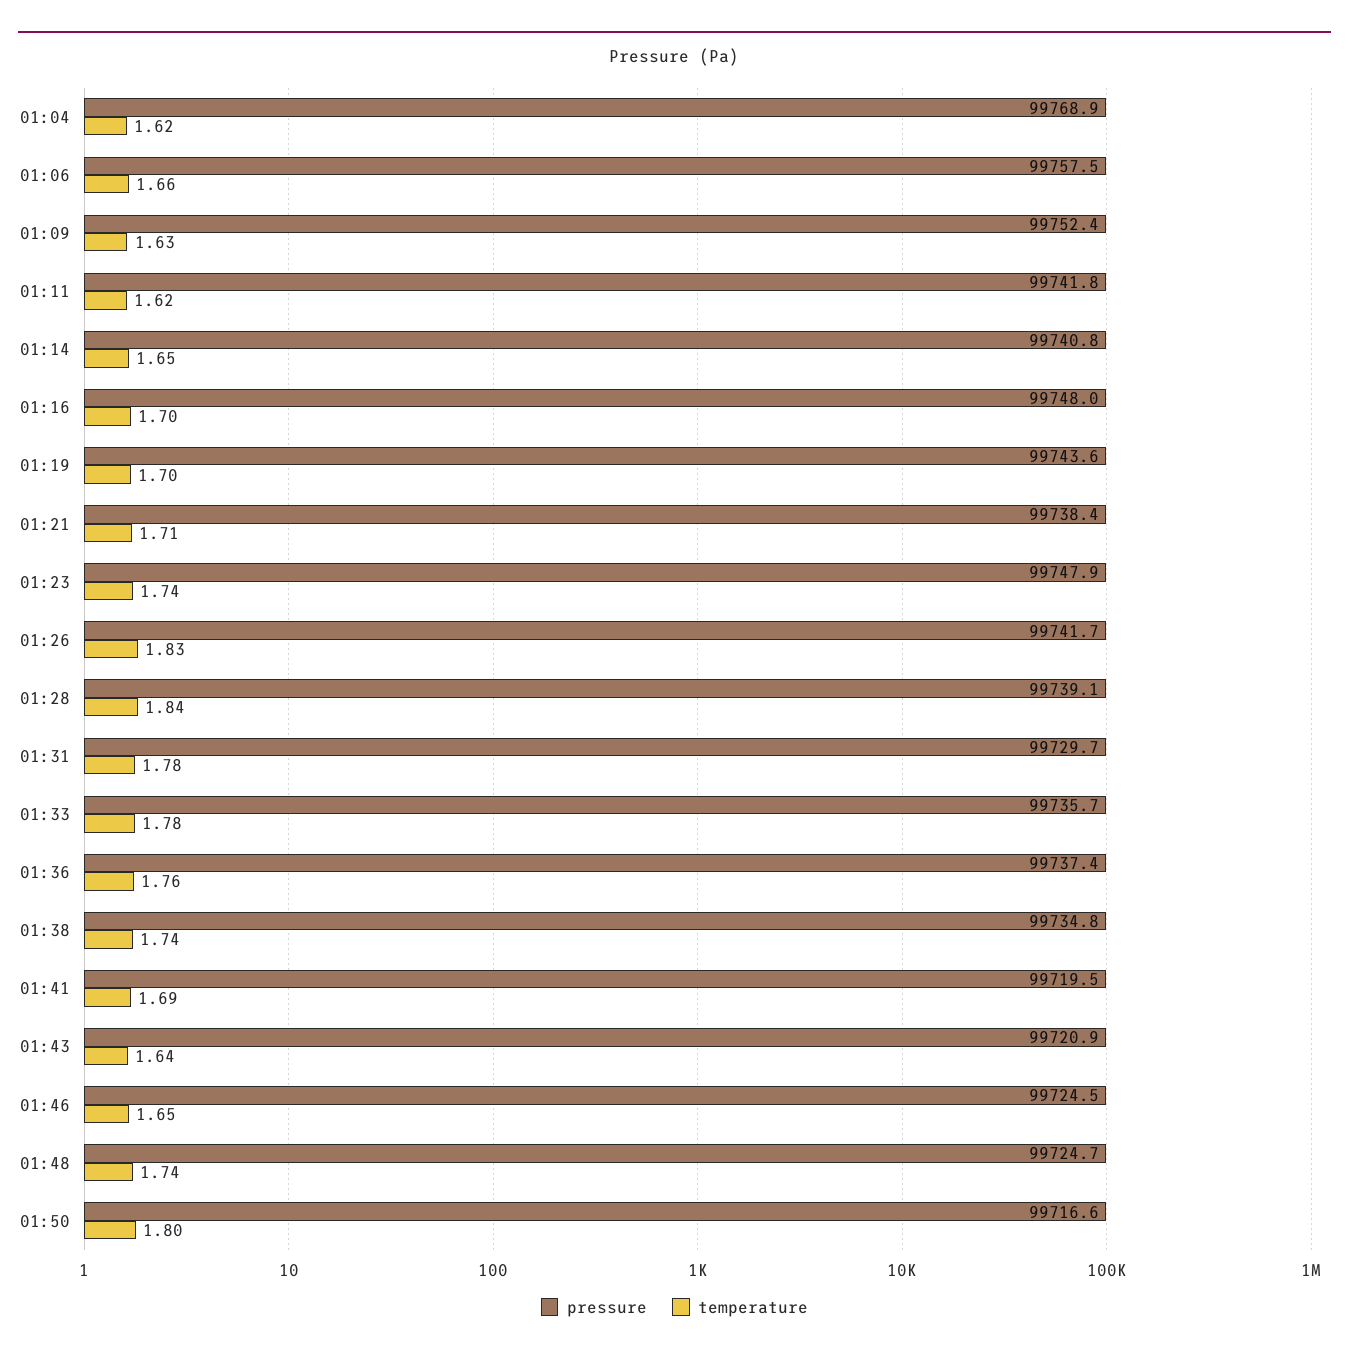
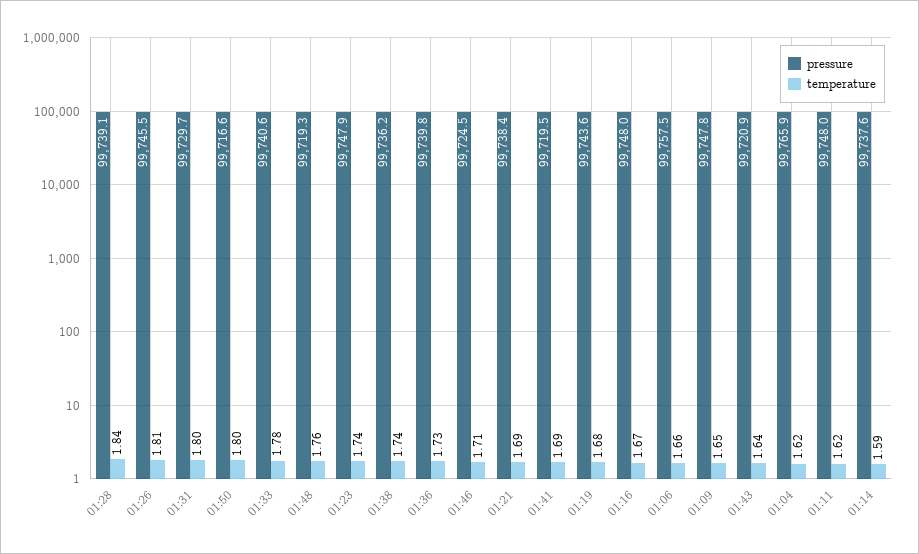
  {
    "pressure": {
-     "01:04": 99768.9,
+     "01:04": 99765.9,
      "01:06": 99757.5,
-     "01:09": 99752.4,
+     "01:09": 99747.8,
-     "01:11": 99741.8,
+     "01:11": 99748,
-     "01:14": 99740.8,
+     "01:14": 99737.6,
      "01:16": 99748,
      "01:19": 99743.6,
      "01:21": 99738.4,
      "01:23": 99747.9,
-     "01:26": 99741.7,
+     "01:26": 99745.5,
      "01:28": 99739.1,
      "01:31": 99729.7,
-     "01:33": 99735.7,
+     "01:33": 99740.6,
-     "01:36": 99737.4,
+     "01:36": 99739.8,
-     "01:38": 99734.8,
+     "01:38": 99736.2,
      "01:41": 99719.5,
      "01:43": 99720.9,
      "01:46": 99724.5,
-     "01:48": 99724.7,
+     "01:48": 99719.3,
      "01:50": 99716.6
    },
    "temperature": {
      "01:04": 1.62,
      "01:06": 1.66,
-     "01:09": 1.63,
+     "01:09": 1.65,
      "01:11": 1.62,
-     "01:14": 1.65,
+     "01:14": 1.59,
-     "01:16": 1.7,
+     "01:16": 1.67,
-     "01:19": 1.7,
+     "01:19": 1.68,
-     "01:21": 1.71,
+     "01:21": 1.69,
      "01:23": 1.74,
-     "01:26": 1.83,
+     "01:26": 1.81,
      "01:28": 1.84,
-     "01:31": 1.78,
+     "01:31": 1.8,
      "01:33": 1.78,
-     "01:36": 1.76,
+     "01:36": 1.73,
      "01:38": 1.74,
      "01:41": 1.69,
      "01:43": 1.64,
-     "01:46": 1.65,
+     "01:46": 1.71,
-     "01:48": 1.74,
+     "01:48": 1.76,
      "01:50": 1.8
    }
  }

